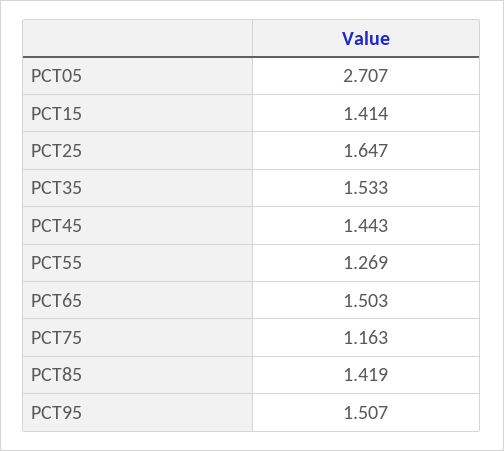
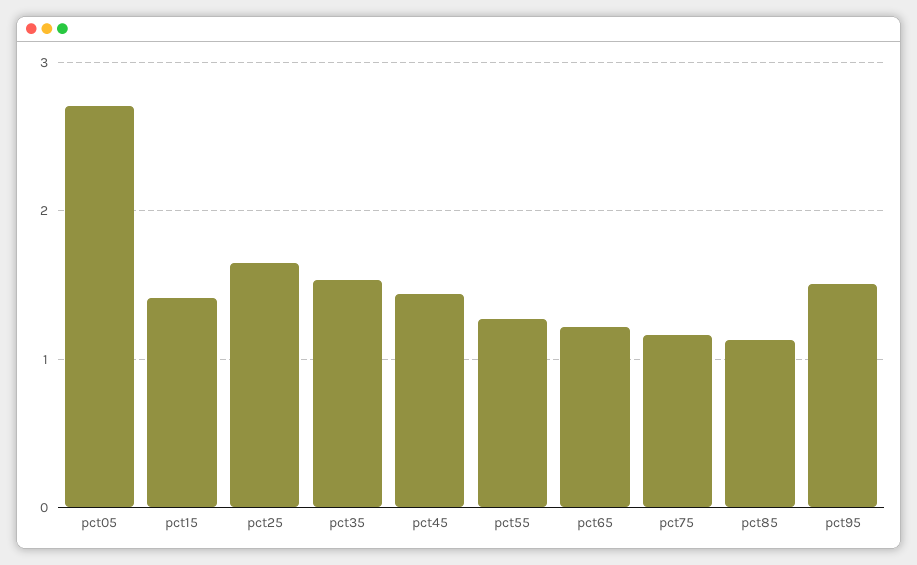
  {
    "PCT05": 2.707,
    "PCT15": 1.414,
    "PCT25": 1.647,
    "PCT35": 1.533,
    "PCT45": 1.443,
    "PCT55": 1.269,
-   "PCT65": 1.503,
+   "PCT65": 1.2,
    "PCT75": 1.163,
-   "PCT85": 1.419,
+   "PCT85": 1.1,
    "PCT95": 1.507
  }

